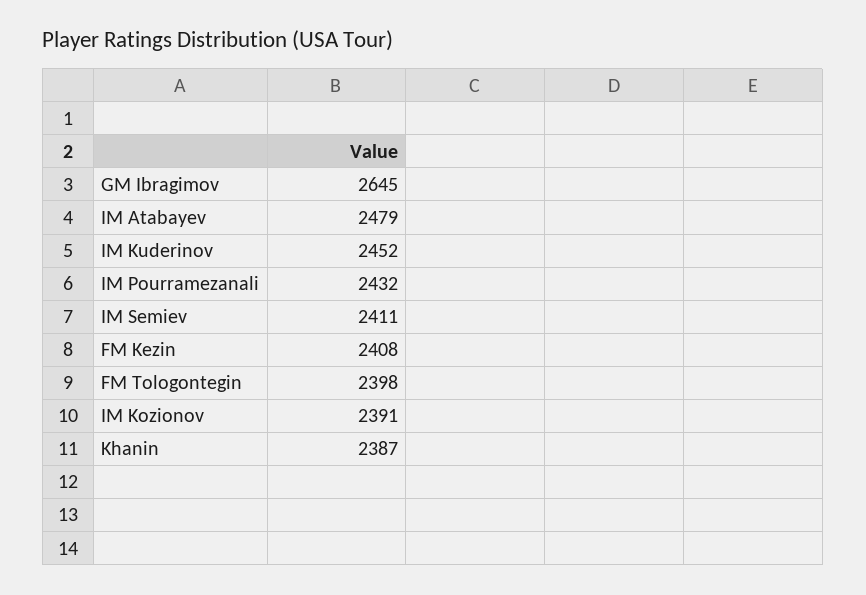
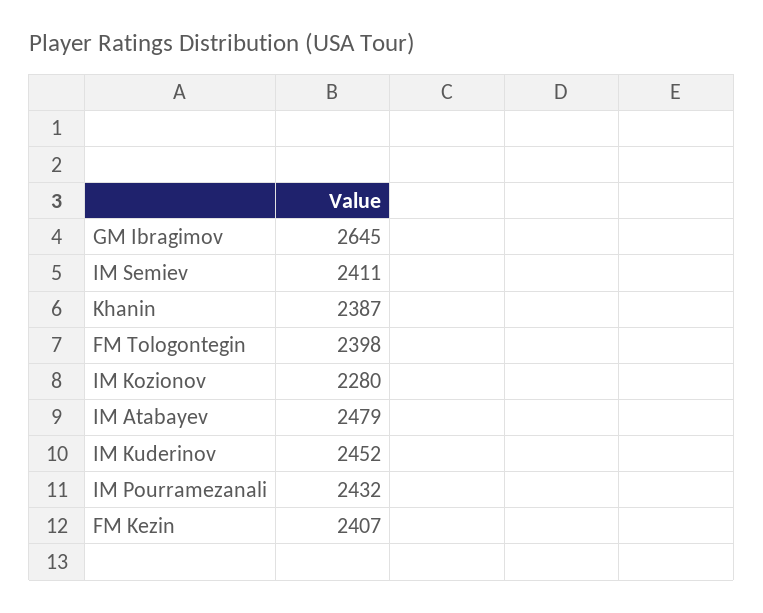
  {
    "GM Ibragimov": 2645,
    "IM Atabayev": 2479,
    "IM Kuderinov": 2452,
    "IM Pourramezanali": 2432,
    "IM Semiev": 2411,
-   "FM Kezin": 2408,
+   "FM Kezin": 2407,
    "FM Tologontegin": 2398,
-   "IM Kozionov": 2391,
+   "IM Kozionov": 2280,
    "Khanin": 2387
  }

